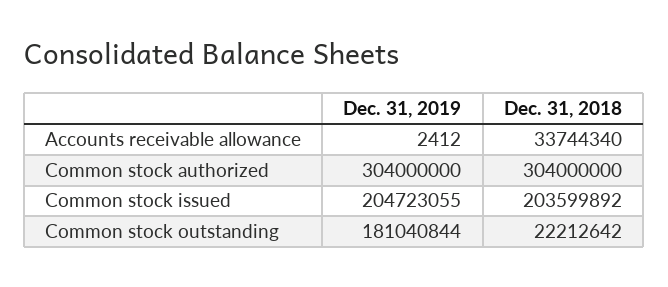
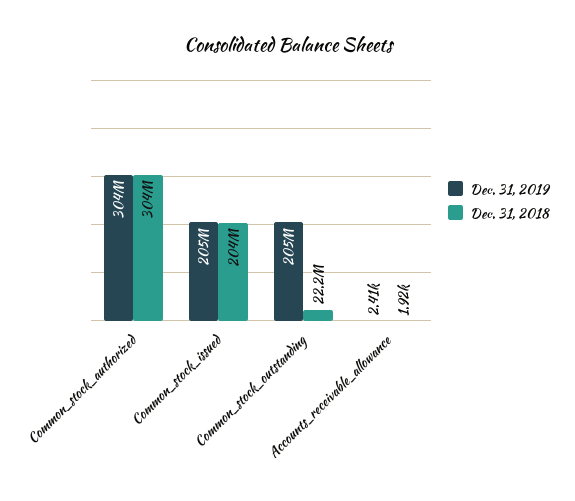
  {
    "Dec. 31, 2019": {
      "Accounts receivable allowance": 2412,
      "Common stock authorized": 304000000,
      "Common stock issued": 204723055,
-     "Common stock outstanding": 181040844
+     "Common stock outstanding": 205000000
    },
    "Dec. 31, 2018": {
-     "Accounts receivable allowance": 33744340,
+     "Accounts receivable allowance": 1920,
      "Common stock authorized": 304000000,
      "Common stock issued": 203599892,
      "Common stock outstanding": 22212642
    }
  }

